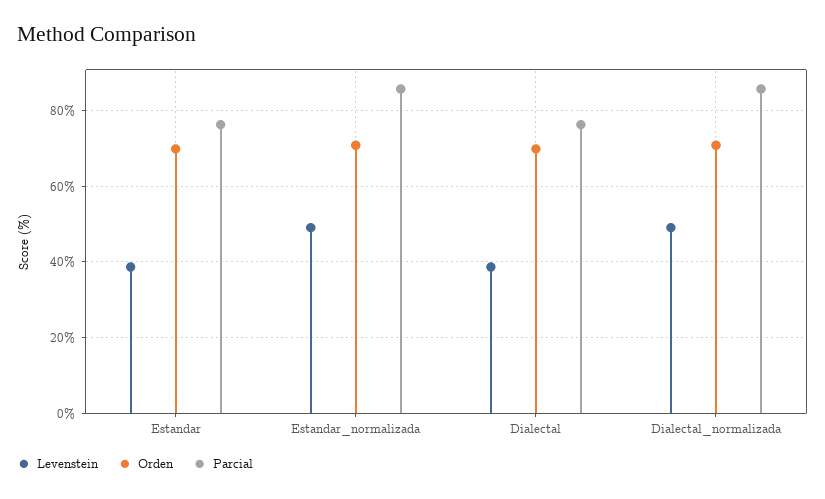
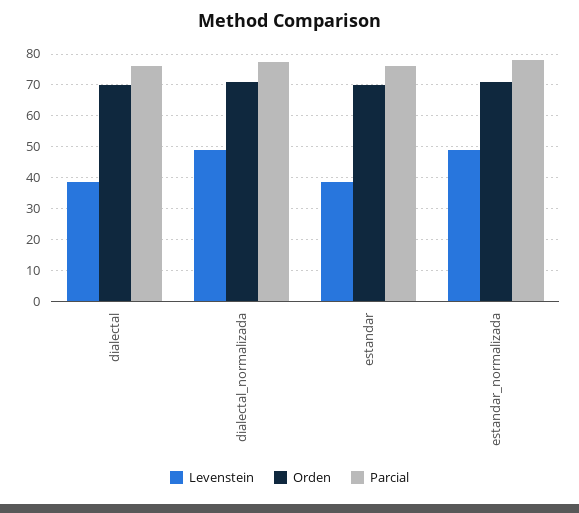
  {
    "Levenstein": {
      "Estandar": 38,
      "Estandar_normalizada": 50,
      "Dialectal": 38,
      "Dialectal_normalizada": 50
    },
    "Orden": {
      "Estandar": 70,
      "Estandar_normalizada": 70,
      "Dialectal": 70,
      "Dialectal_normalizada": 70
    },
    "Parcial": {
      "Estandar": 76,
-     "Estandar_normalizada": 86,
+     "Estandar_normalizada": 78,
      "Dialectal": 76,
-     "Dialectal_normalizada": 86
+     "Dialectal_normalizada": 78
    }
  }

